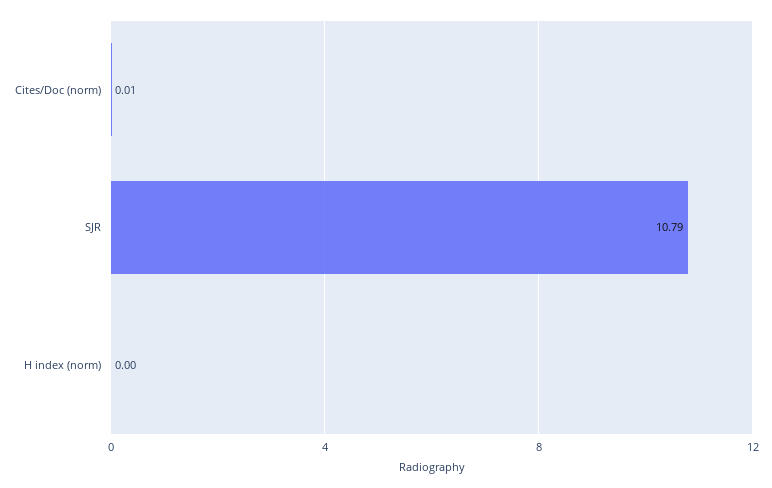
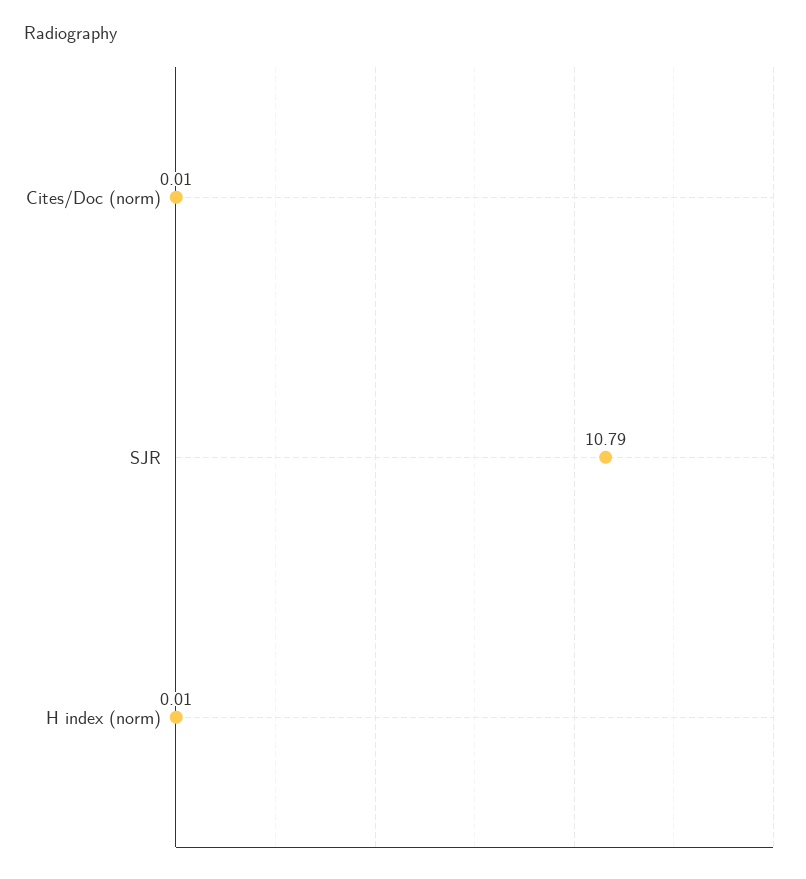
  {
    "Cites/Doc (norm)": 0.01,
    "SJR": 10.79,
-   "H index (norm)": 0
+   "H index (norm)": 0.01
  }

